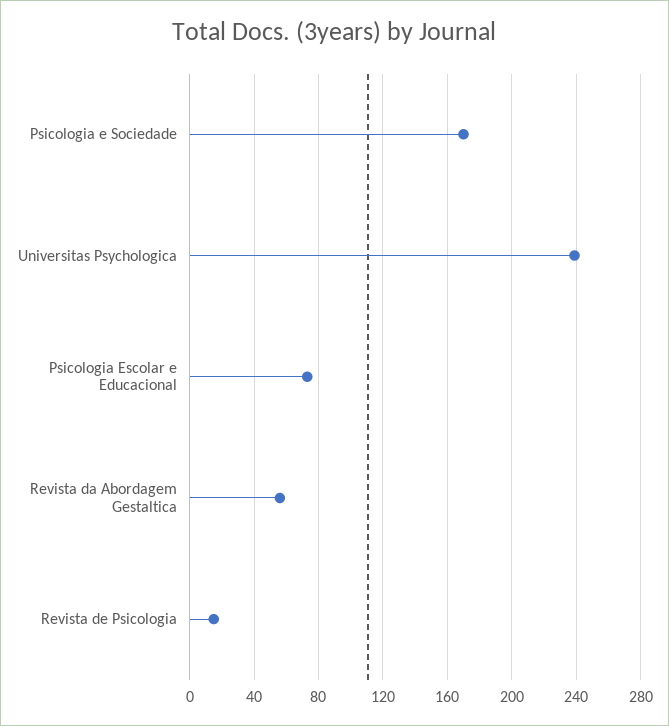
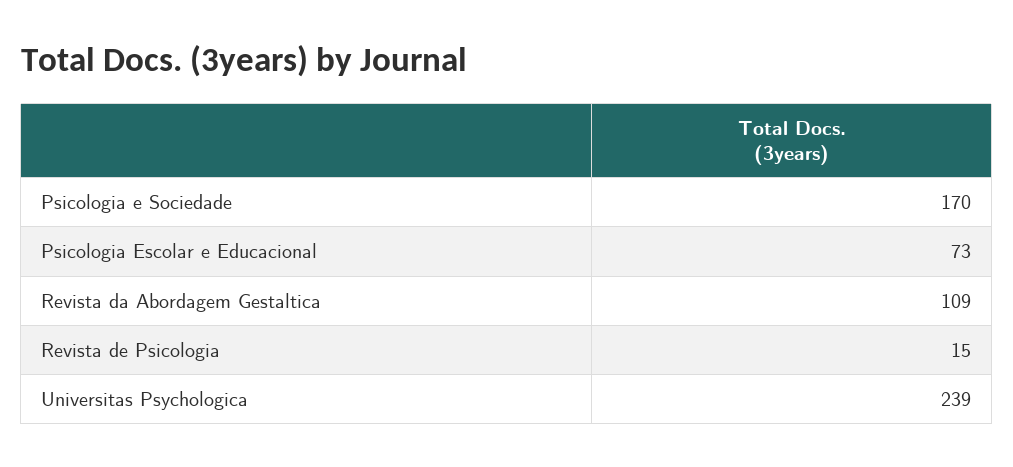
  {
    "Psicologia e Sociedade": 170,
    "Universitas Psychologica": 239,
    "Psicologia Escolar e Educacional": 73,
-   "Revista da Abordagem Gestaltica": 55,
+   "Revista da Abordagem Gestaltica": 109,
    "Revista de Psicologia": 15
  }

